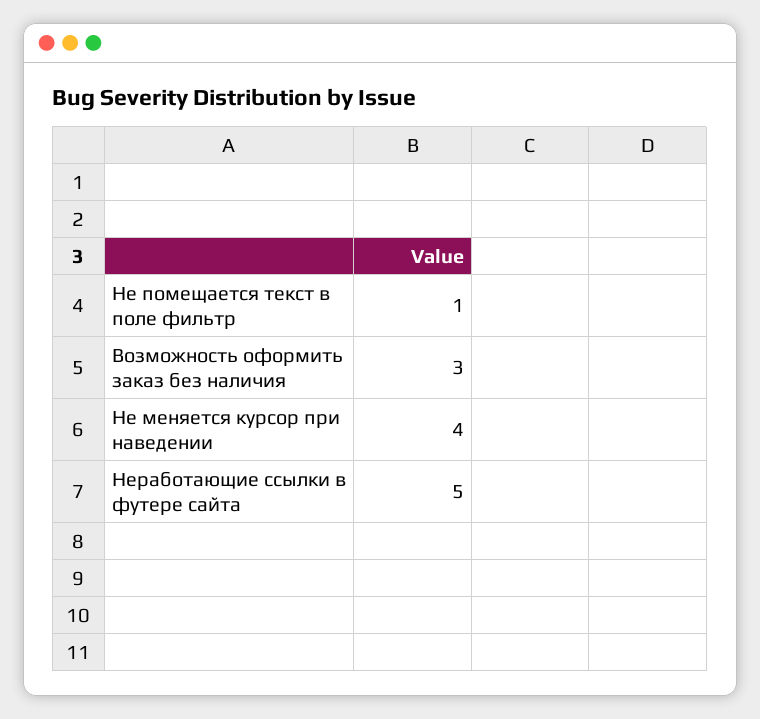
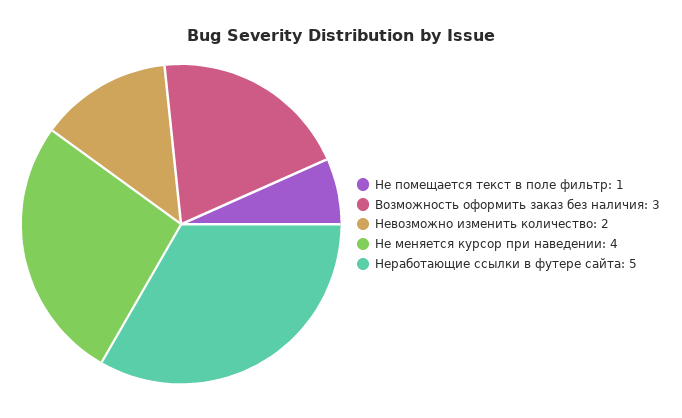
  {
    "Не помещается текст в поле фильтр": 1,
    "Возможность оформить заказ без наличия": 3,
    "Не меняется курсор при наведении": 4,
-   "Неработающие ссылки в футере сайта": 5
+   "Неработающие ссылки в футере сайта": 5,
+   "Невозможно изменить количество": 2
  }

